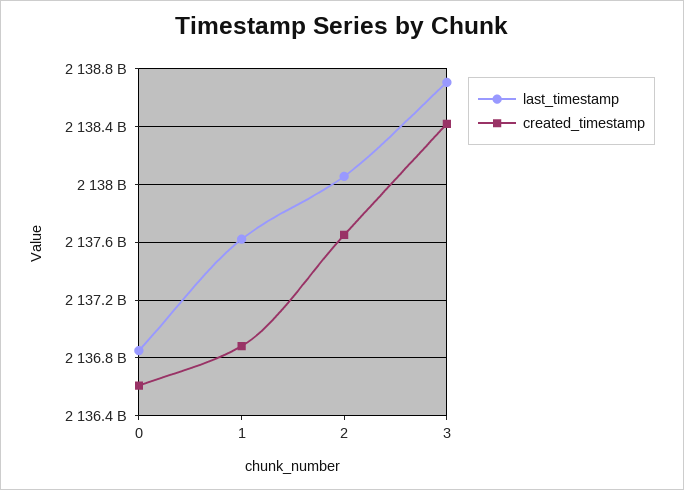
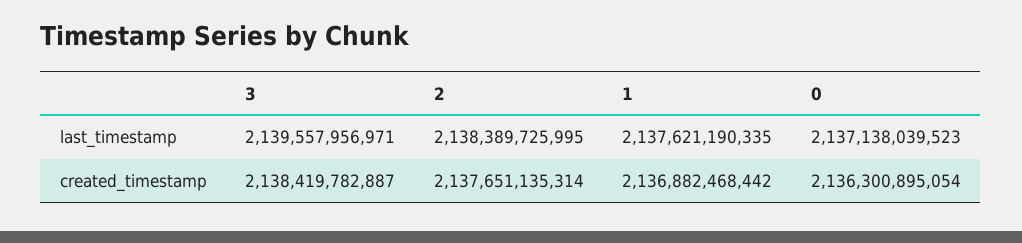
  {
    "last_timestamp": {
-     "0": 2136850000000,
+     "0": 2137138039523,
      "1": 2137621190335,
-     "2": 2138050000000,
+     "2": 2138389725995,
-     "3": 2138700000000
+     "3": 2139557956971
    },
    "created_timestamp": {
-     "0": 2136600000000,
+     "0": 2136300895054,
      "1": 2136882468442,
      "2": 2137651135314,
      "3": 2138419782887
    }
  }

